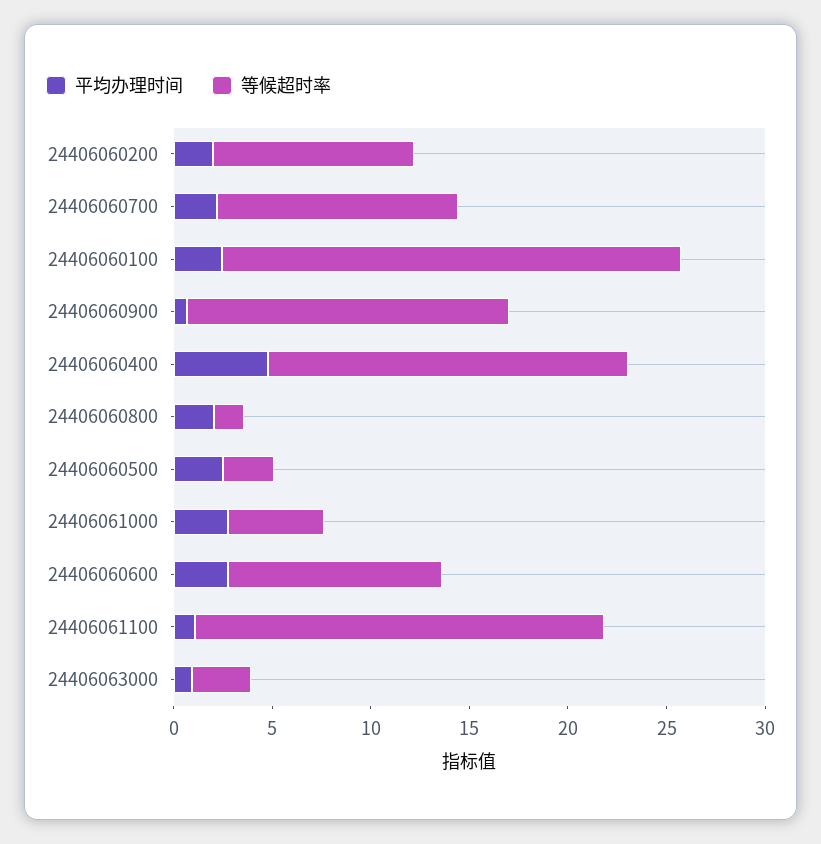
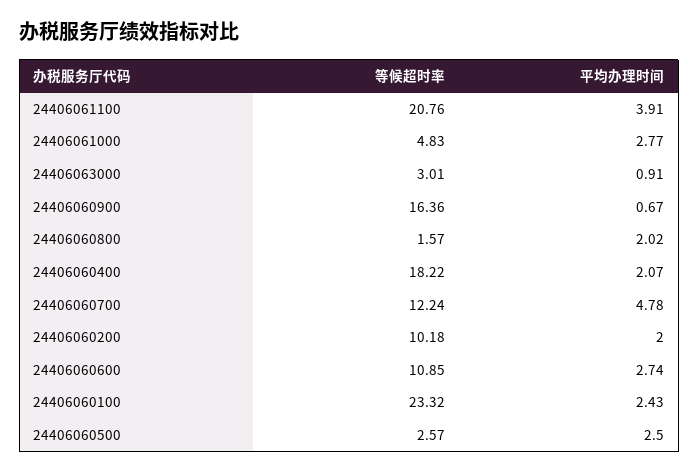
  {
    "平均办理时间": {
      "24406060200": 2,
-     "24406060700": 2,
+     "24406060700": 4.78,
      "24406060100": 2.43,
      "24406060900": 0.67,
-     "24406060400": 5,
+     "24406060400": 2.07,
      "24406060800": 2.02,
      "24406060500": 2.5,
      "24406061000": 2.77,
      "24406060600": 2.74,
-     "24406061100": 1,
+     "24406061100": 3.91,
      "24406063000": 0.91
    },
    "等候超时率": {
      "24406060200": 10.18,
      "24406060700": 12.24,
      "24406060100": 23.32,
      "24406060900": 16.36,
      "24406060400": 18.22,
      "24406060800": 1.57,
      "24406060500": 2.57,
      "24406061000": 4.83,
      "24406060600": 10.85,
      "24406061100": 20.76,
      "24406063000": 3.01
    }
  }

